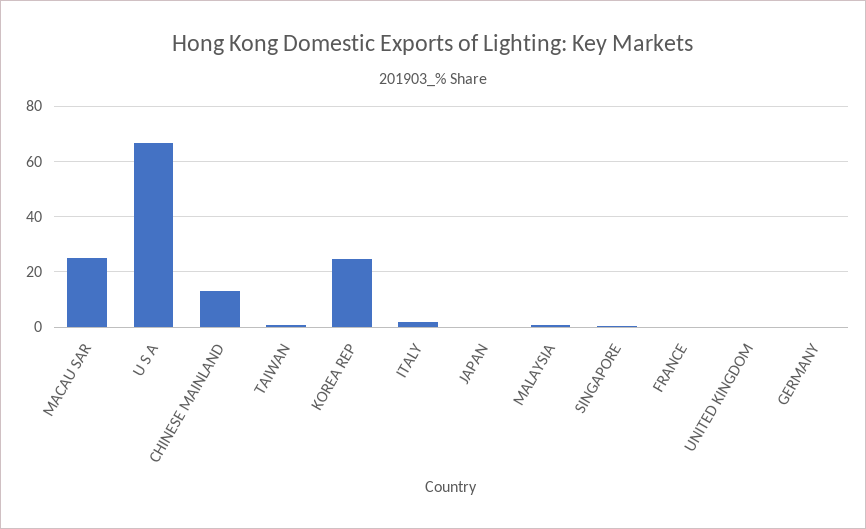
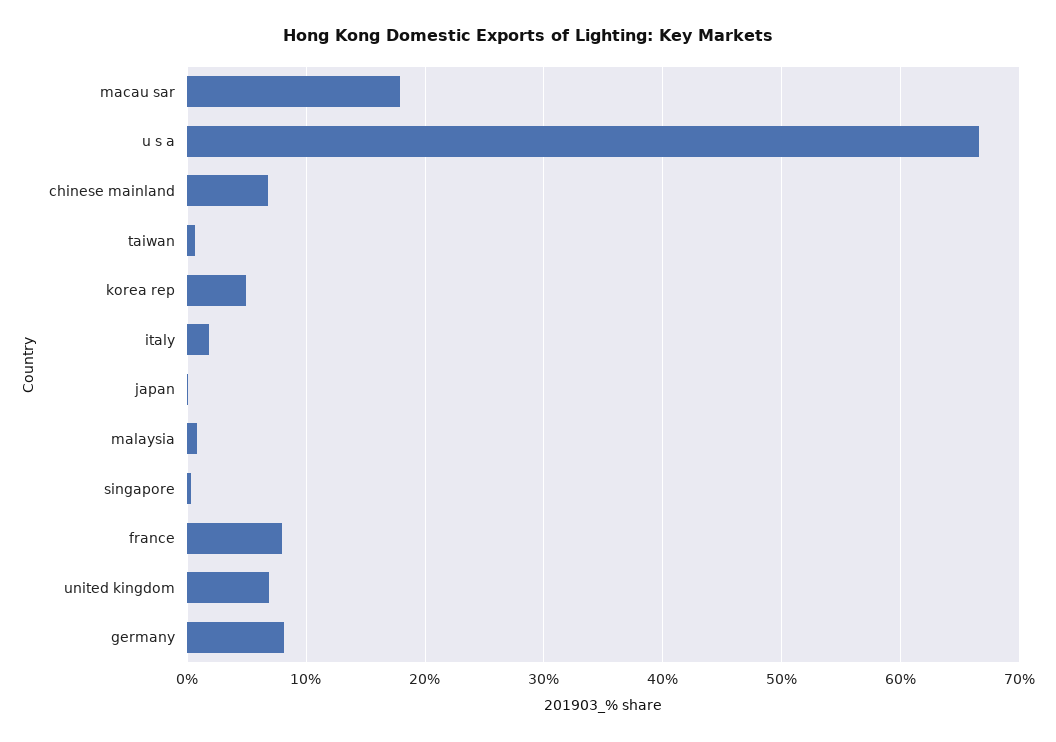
  {
-   "MACAU SAR": 25,
+   "MACAU SAR": 18,
    "U S A": 67,
-   "CHINESE MAINLAND": 12.5,
+   "CHINESE MAINLAND": 7,
    "TAIWAN": 1,
-   "KOREA REP": 25,
+   "KOREA REP": 5,
    "ITALY": 2,
    "JAPAN": 0,
    "MALAYSIA": 1,
    "SINGAPORE": 0,
-   "FRANCE": 0,
+   "FRANCE": 8,
-   "UNITED KINGDOM": 0,
+   "UNITED KINGDOM": 7,
-   "GERMANY": 0
+   "GERMANY": 8
  }

